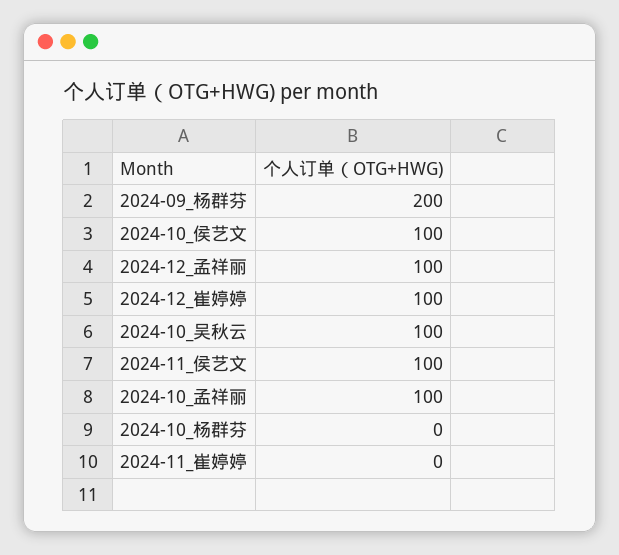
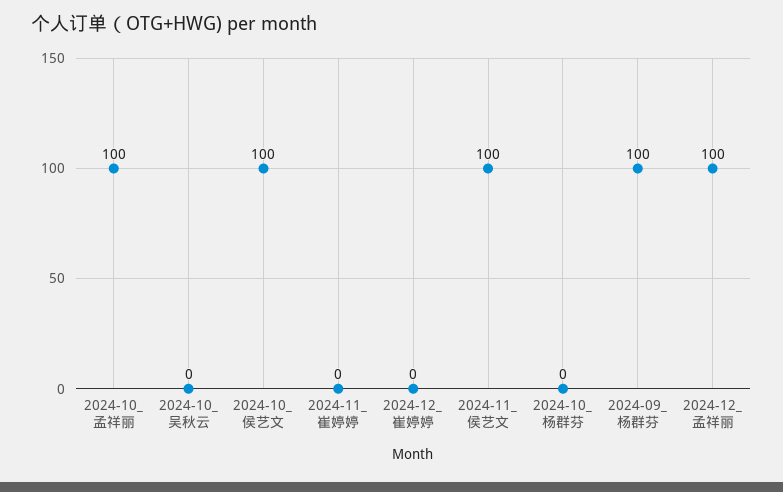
  {
-   "2024-09_杨群芬": 200,
+   "2024-09_杨群芬": 100,
    "2024-10_侯艺文": 100,
    "2024-12_孟祥丽": 100,
-   "2024-12_崔婷婷": 100,
+   "2024-12_崔婷婷": 0,
-   "2024-10_吴秋云": 100,
+   "2024-10_吴秋云": 0,
    "2024-11_侯艺文": 100,
    "2024-10_孟祥丽": 100,
    "2024-10_杨群芬": 0,
    "2024-11_崔婷婷": 0
  }

